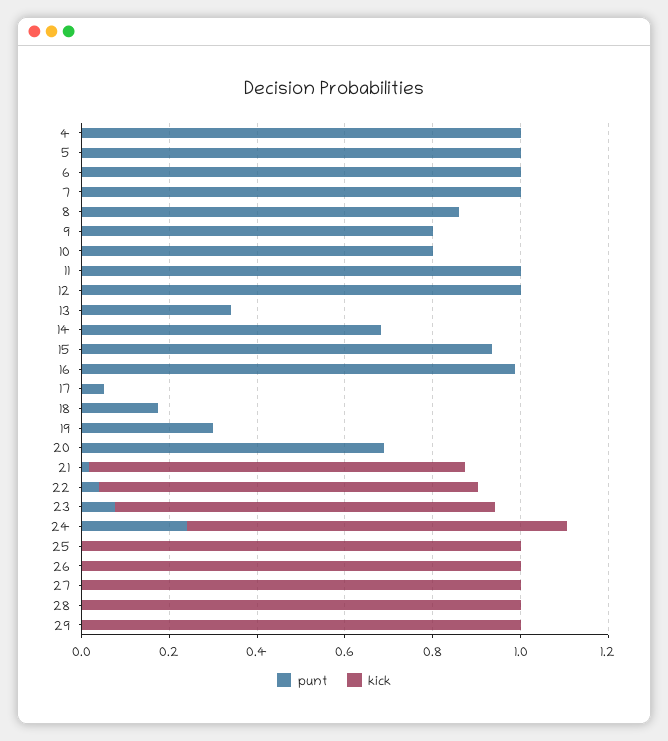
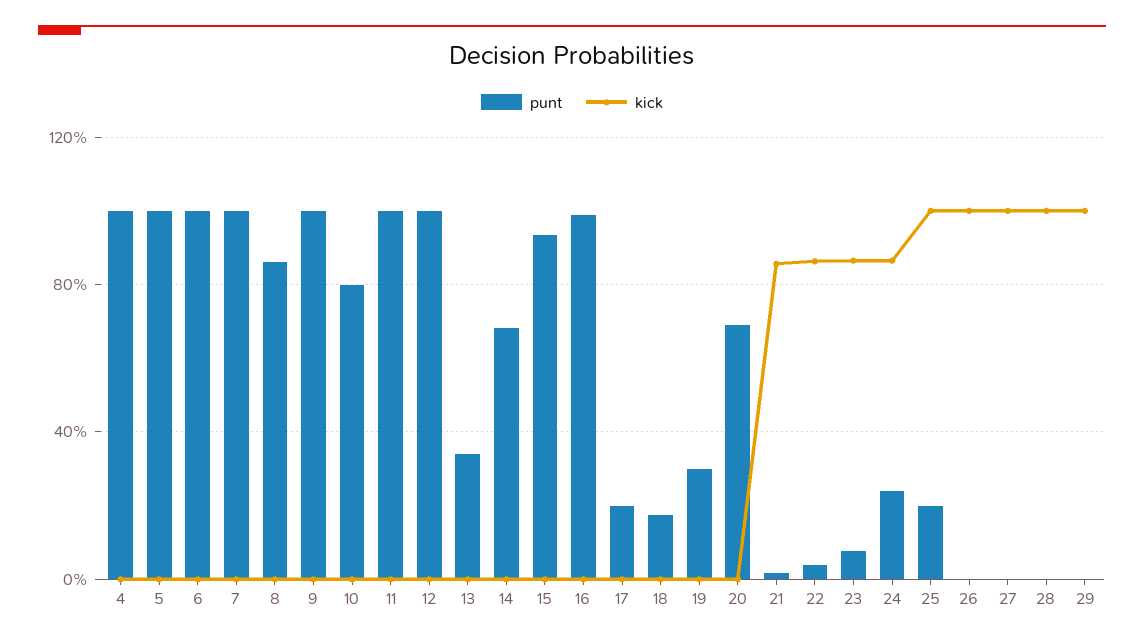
  {
    "punt": {
      "4": 1,
      "5": 1,
      "6": 1,
      "7": 1,
      "8": 0.85,
-     "9": 0.8,
+     "9": 1,
      "10": 0.8,
      "11": 1,
      "12": 1,
      "13": 0.35,
      "14": 0.7,
      "15": 0.95,
      "16": 1,
-     "17": 0.05,
+     "17": 0.2,
      "18": 0.15,
      "19": 0.3,
      "20": 0.7,
      "21": 0,
      "22": 0.05,
      "23": 0.1,
      "24": 0.25,
-     "25": 0,
+     "25": 0.2,
      "26": 0,
      "27": 0,
      "28": 0,
      "29": 0
    },
    "kick": {
      "4": 0,
      "5": 0,
      "6": 0,
      "7": 0,
      "8": 0,
      "9": 0,
      "10": 0,
      "11": 0,
      "12": 0,
      "13": 0,
      "14": 0,
      "15": 0,
      "16": 0,
      "17": 0,
      "18": 0,
      "19": 0,
      "20": 0,
      "21": 0.85,
      "22": 0.85,
      "23": 0.85,
      "24": 0.85,
      "25": 1,
      "26": 1,
      "27": 1,
      "28": 1,
      "29": 1
    }
  }

